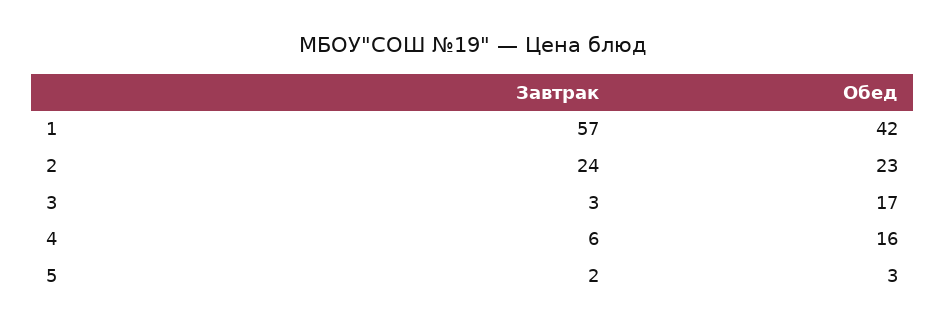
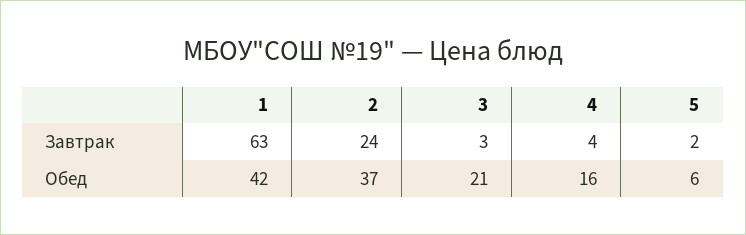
  {
    "Завтрак": {
-     "1": 57,
+     "1": 63,
      "2": 24,
      "3": 3,
-     "4": 6,
+     "4": 4,
      "5": 2
    },
    "Обед": {
      "1": 42,
-     "2": 23,
+     "2": 37,
-     "3": 17,
+     "3": 21,
      "4": 16,
-     "5": 3
+     "5": 6
    }
  }

